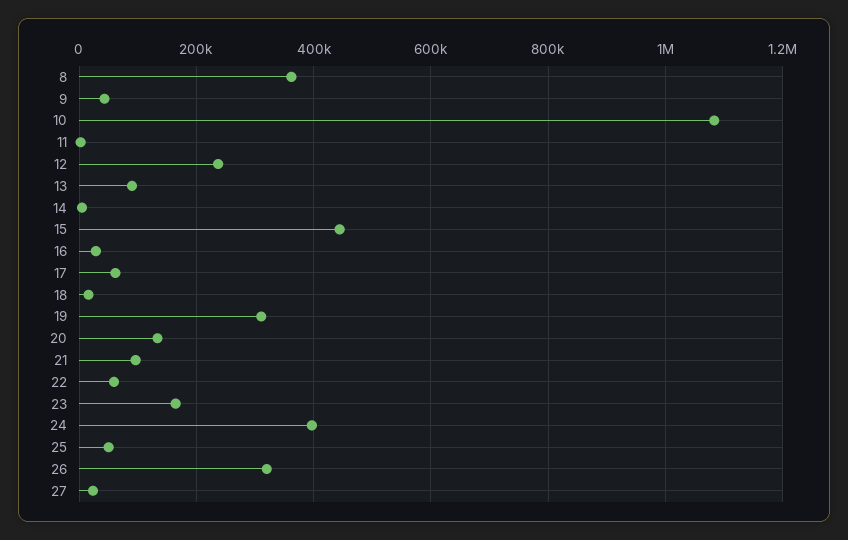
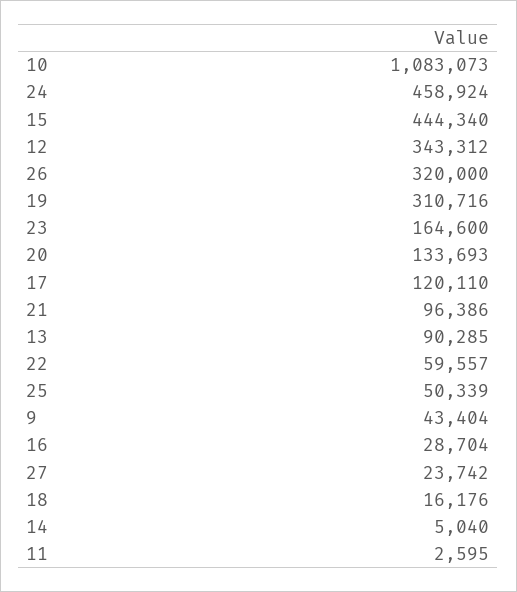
  {
-   "8": 360000,
    "9": 43404,
    "10": 1083073,
    "11": 2595,
-   "12": 240000,
+   "12": 343312,
    "13": 90285,
    "14": 5040,
    "15": 444340,
    "16": 28704,
-   "17": 60000,
+   "17": 120110,
    "18": 16176,
    "19": 310716,
    "20": 133693,
    "21": 96386,
    "22": 59557,
    "23": 164600,
-   "24": 400000,
+   "24": 458924,
    "25": 50339,
    "26": 320000,
    "27": 23742
  }

